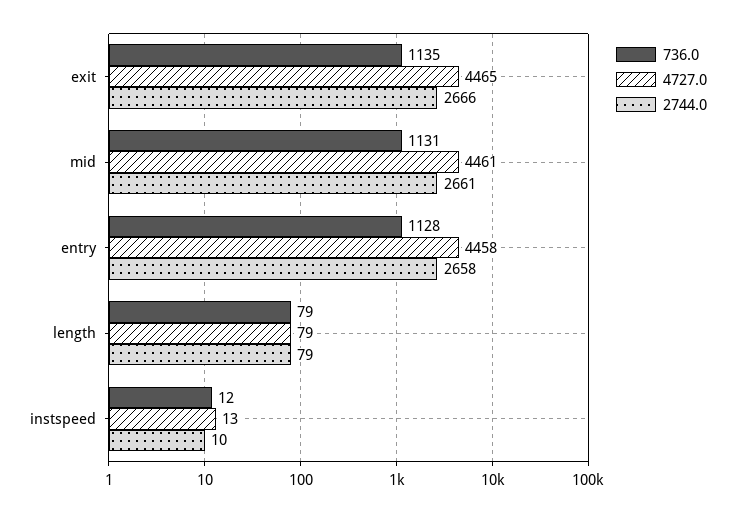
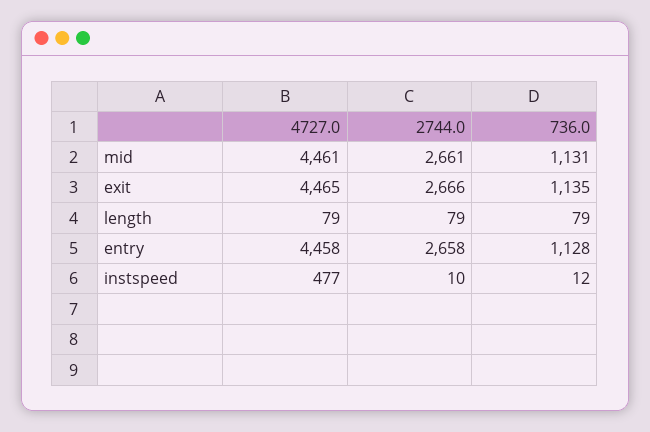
  {
    "736.0": {
      "exit": 1135,
      "mid": 1131,
      "entry": 1128,
      "length": 79,
      "instspeed": 12
    },
    "4727.0": {
      "exit": 4465,
      "mid": 4461,
      "entry": 4458,
      "length": 79,
-     "instspeed": 13
+     "instspeed": 477
    },
    "2744.0": {
      "exit": 2666,
      "mid": 2661,
      "entry": 2658,
      "length": 79,
      "instspeed": 10
    }
  }

